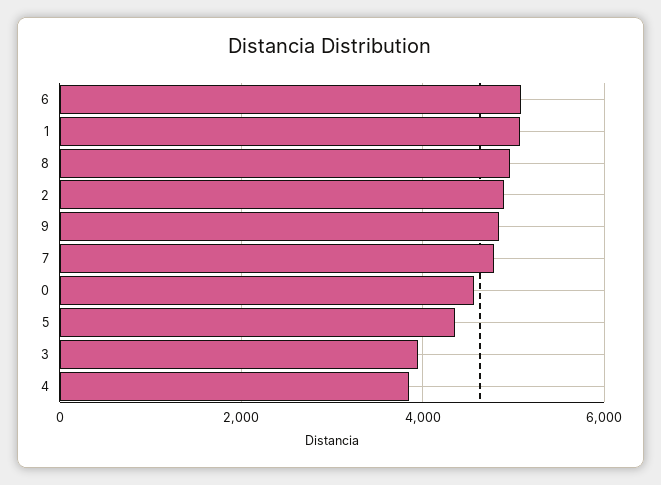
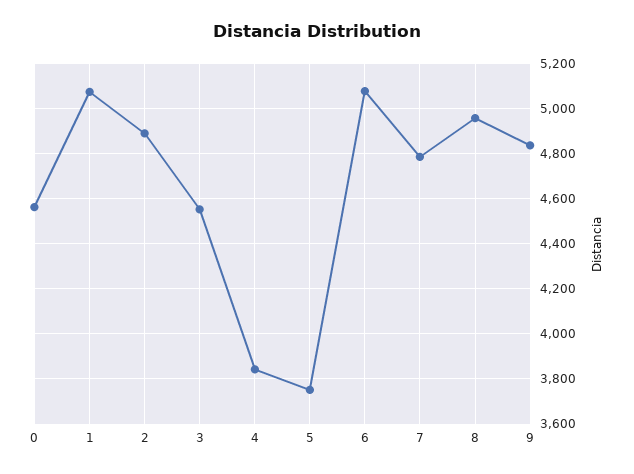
  {
    "6": 5100,
    "1": 5050,
    "8": 4950,
    "2": 4900,
    "9": 4850,
    "7": 4800,
    "0": 4550,
-   "5": 4400,
+   "5": 3750,
-   "3": 4000,
+   "3": 4550,
    "4": 3850
  }

